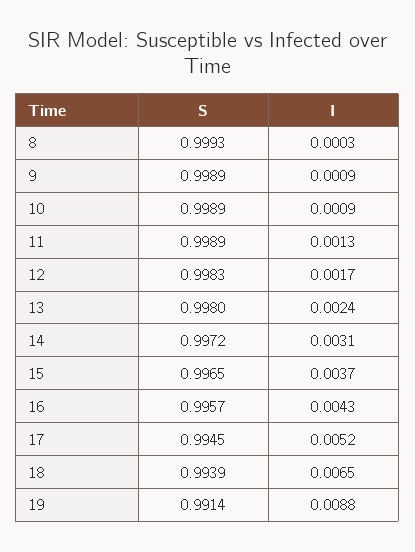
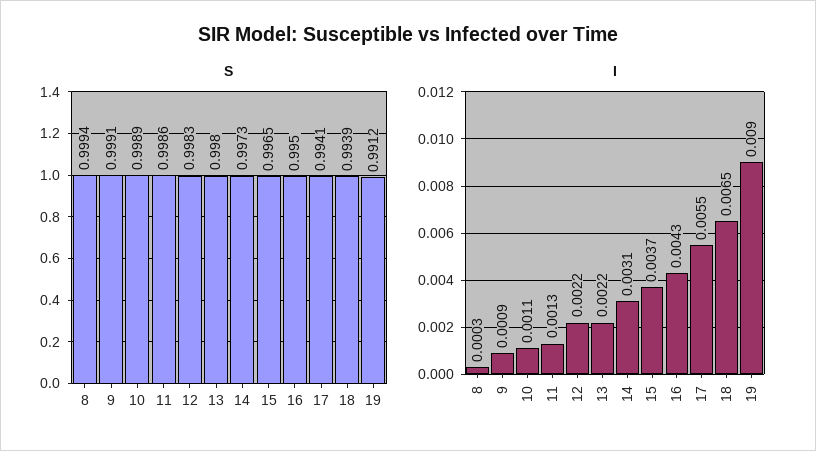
  {
    "S": {
-     "8": 0.9993,
+     "8": 0.9994,
-     "9": 0.9989,
+     "9": 0.9991,
      "10": 0.9989,
-     "11": 0.9989,
+     "11": 0.9986,
      "12": 0.9983,
      "13": 0.998,
-     "14": 0.9972,
+     "14": 0.9973,
      "15": 0.9965,
-     "16": 0.9957,
+     "16": 0.995,
-     "17": 0.9945,
+     "17": 0.9941,
      "18": 0.9939,
-     "19": 0.9914
+     "19": 0.9912
    },
    "I": {
      "8": 0.0003,
      "9": 0.0009,
-     "10": 0.0009,
+     "10": 0.0011,
      "11": 0.0013,
-     "12": 0.0017,
+     "12": 0.0022,
-     "13": 0.0024,
+     "13": 0.0022,
      "14": 0.0031,
      "15": 0.0037,
      "16": 0.0043,
-     "17": 0.0052,
+     "17": 0.0055,
      "18": 0.0065,
-     "19": 0.0088
+     "19": 0.009
    }
  }

